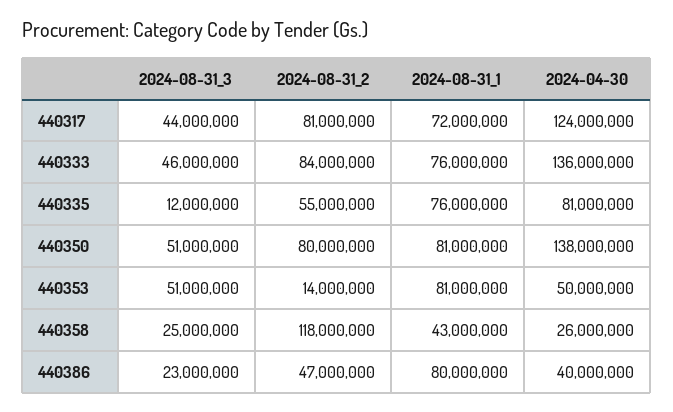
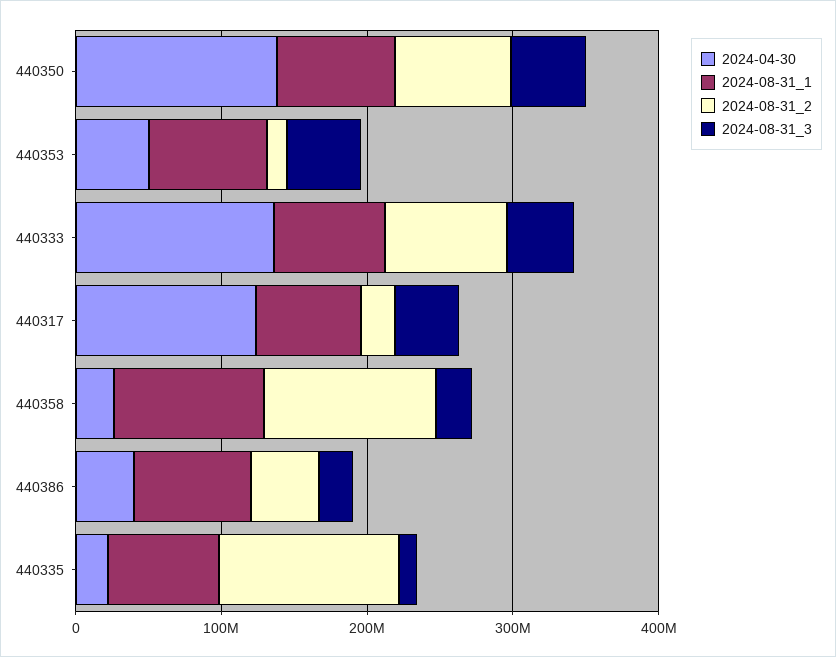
  {
    "2024-08-31_3": {
      "440317": 44000000,
      "440333": 46000000,
      "440335": 12000000,
      "440350": 51000000,
      "440353": 51000000,
      "440358": 25000000,
      "440386": 23000000
    },
    "2024-08-31_2": {
-     "440317": 81000000,
+     "440317": 20000000,
      "440333": 84000000,
-     "440335": 55000000,
+     "440335": 120000000,
      "440350": 80000000,
      "440353": 14000000,
      "440358": 118000000,
      "440386": 47000000
    },
    "2024-08-31_1": {
      "440317": 72000000,
      "440333": 76000000,
      "440335": 76000000,
      "440350": 81000000,
      "440353": 81000000,
-     "440358": 43000000,
+     "440358": 100000000,
      "440386": 80000000
    },
    "2024-04-30": {
      "440317": 124000000,
      "440333": 136000000,
-     "440335": 81000000,
+     "440335": 20000000,
      "440350": 138000000,
      "440353": 50000000,
      "440358": 26000000,
      "440386": 40000000
    }
  }

